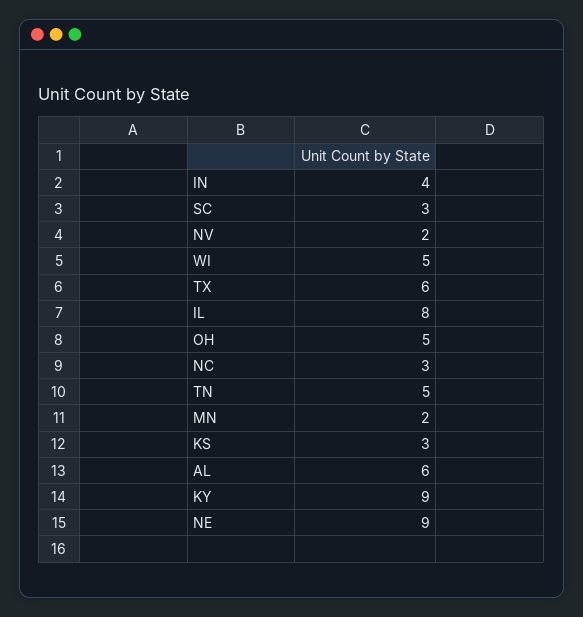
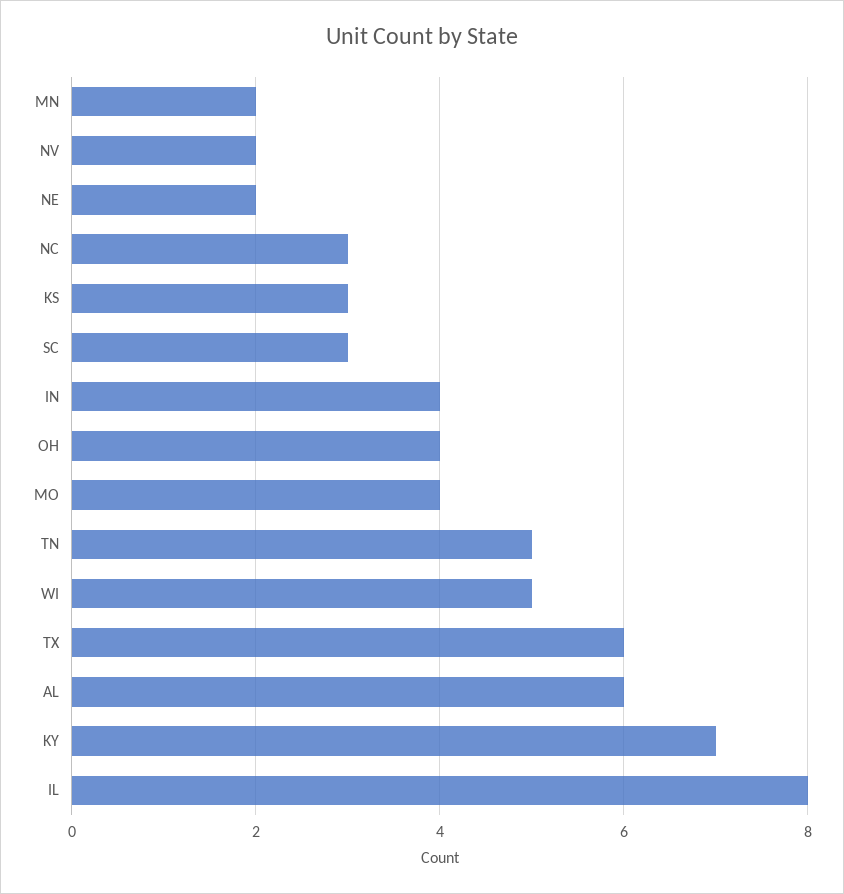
  {
    "IN": 4,
    "SC": 3,
    "NV": 2,
    "WI": 5,
    "TX": 6,
    "IL": 8,
-   "OH": 5,
+   "OH": 4,
    "NC": 3,
    "TN": 5,
    "MN": 2,
    "KS": 3,
    "AL": 6,
-   "KY": 9,
+   "KY": 7,
-   "NE": 9
+   "NE": 2,
+   "MO": 4
  }

